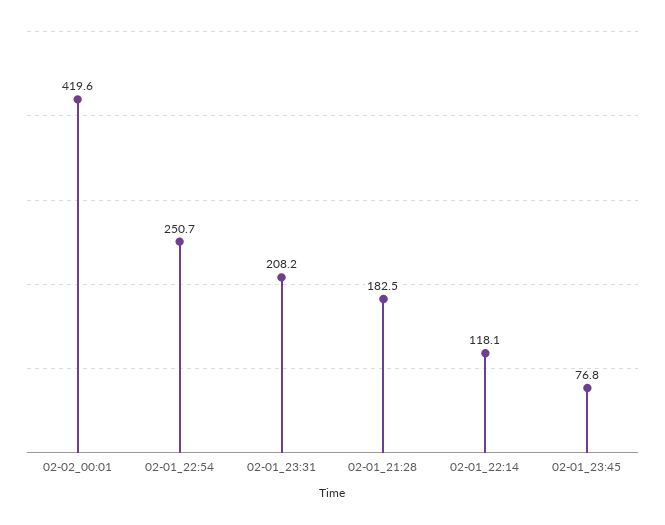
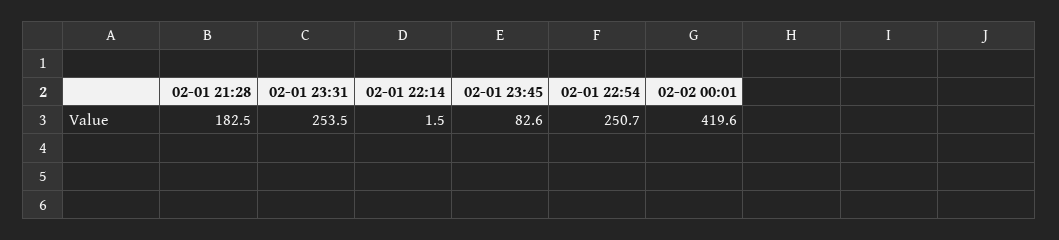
  {
    "02-02_00:01": 419.6,
    "02-01_22:54": 250.7,
-   "02-01_23:31": 208.2,
+   "02-01_23:31": 253.5,
    "02-01_21:28": 182.5,
-   "02-01_22:14": 118.1,
+   "02-01_22:14": 1.5,
-   "02-01_23:45": 76.8
+   "02-01_23:45": 82.6
  }

